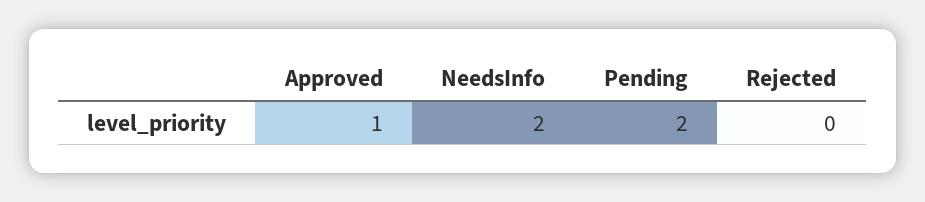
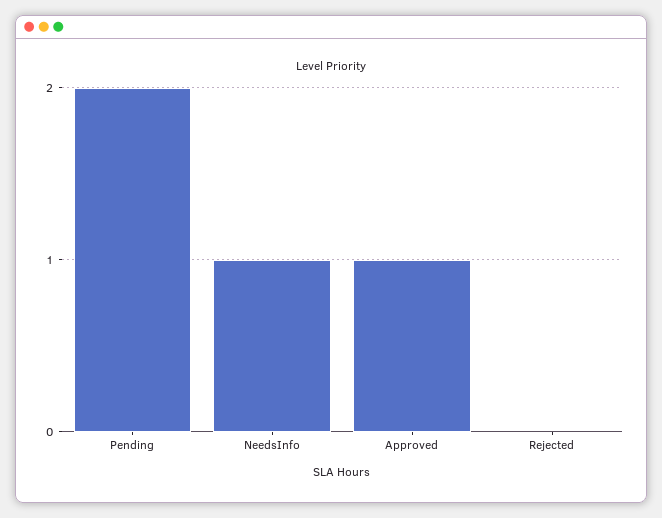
  {
    "Approved": 1,
-   "NeedsInfo": 2,
+   "NeedsInfo": 1,
    "Pending": 2,
    "Rejected": 0
  }

